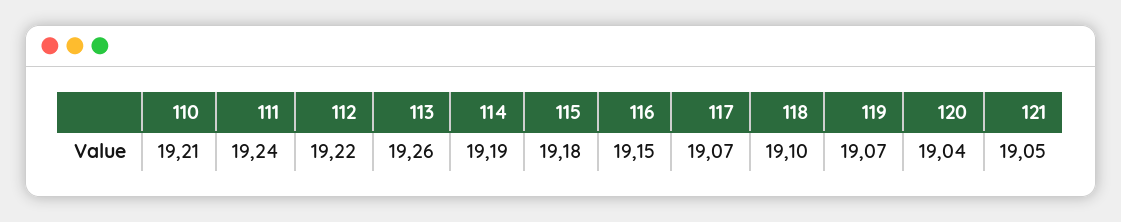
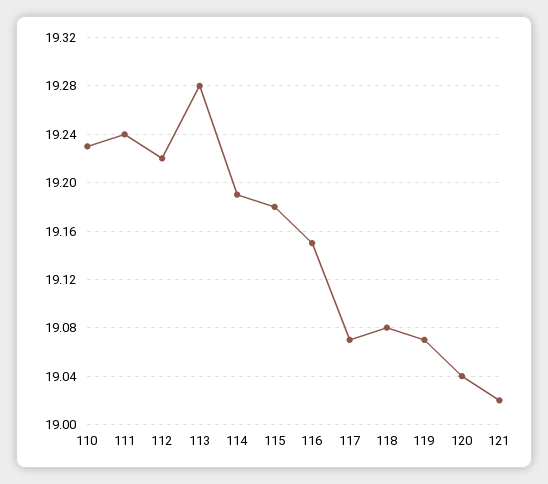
  {
-   "110": 19.21,
+   "110": 19.23,
    "111": 19.24,
    "112": 19.22,
-   "113": 19.26,
+   "113": 19.28,
    "114": 19.19,
    "115": 19.18,
    "116": 19.15,
    "117": 19.07,
-   "118": 19.1,
+   "118": 19.08,
    "119": 19.07,
    "120": 19.04,
-   "121": 19.05
+   "121": 19.02
  }

